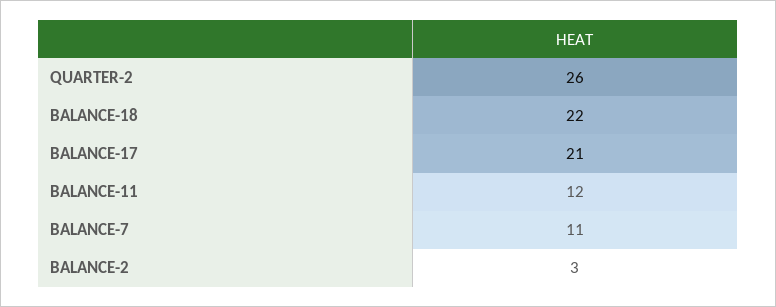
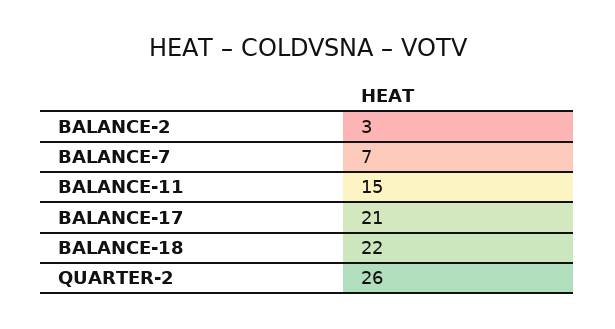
  {
    "QUARTER-2": 26,
    "BALANCE-18": 22,
    "BALANCE-17": 21,
-   "BALANCE-11": 12,
+   "BALANCE-11": 15,
-   "BALANCE-7": 11,
+   "BALANCE-7": 7,
    "BALANCE-2": 3
  }

